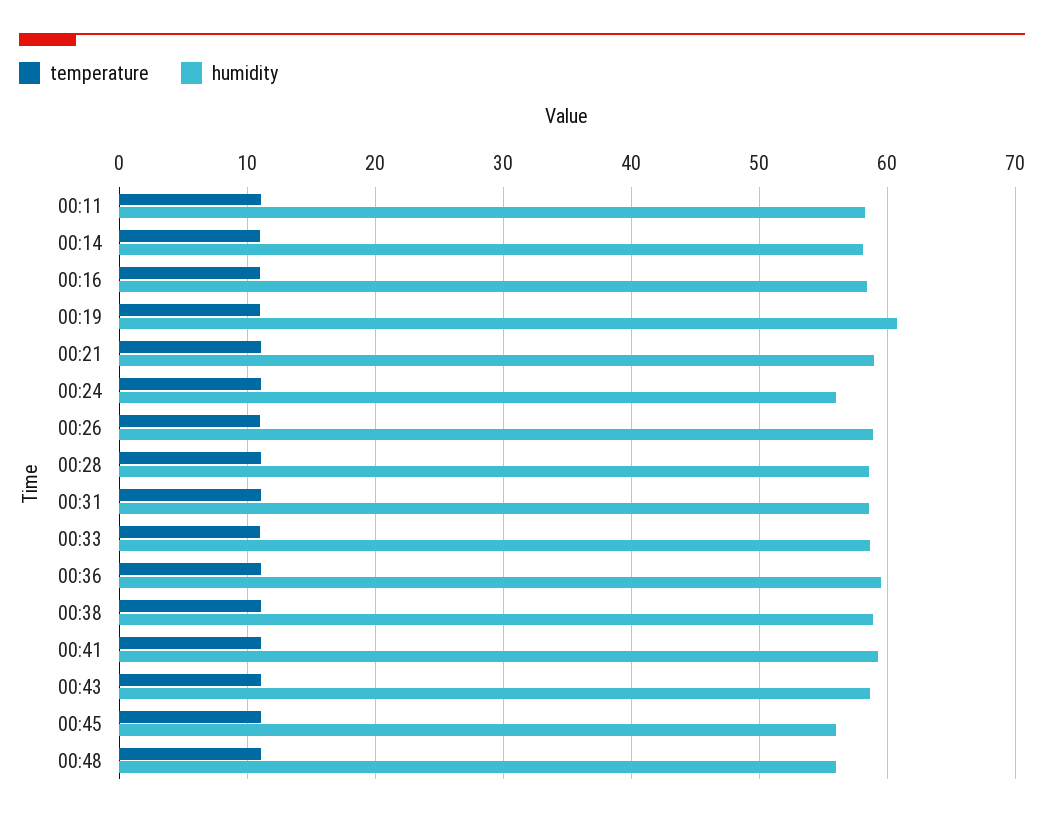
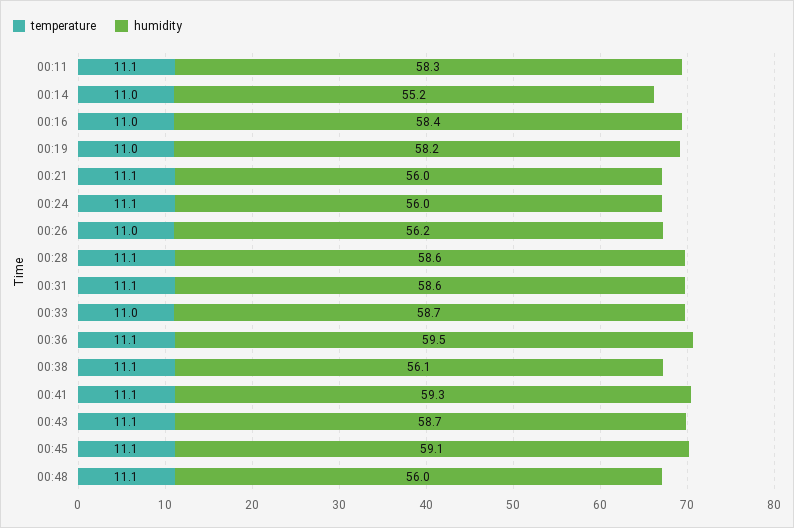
  {
    "temperature": {
      "00:11": 11.1,
      "00:14": 11,
      "00:16": 11,
      "00:19": 11,
      "00:21": 11.1,
      "00:24": 11.1,
      "00:26": 11,
      "00:28": 11.1,
      "00:31": 11.1,
      "00:33": 11,
      "00:36": 11.1,
      "00:38": 11.1,
      "00:41": 11.1,
      "00:43": 11.1,
      "00:45": 11.1,
      "00:48": 11.1
    },
    "humidity": {
      "00:11": 58.3,
-     "00:14": 58,
+     "00:14": 55.2,
      "00:16": 58.4,
-     "00:19": 61,
+     "00:19": 58.2,
-     "00:21": 59,
+     "00:21": 56,
      "00:24": 56,
-     "00:26": 59,
+     "00:26": 56.2,
      "00:28": 58.6,
      "00:31": 58.6,
      "00:33": 58.7,
      "00:36": 59.5,
-     "00:38": 59,
+     "00:38": 56.1,
      "00:41": 59.3,
      "00:43": 58.7,
-     "00:45": 56,
+     "00:45": 59.1,
      "00:48": 56
    }
  }

